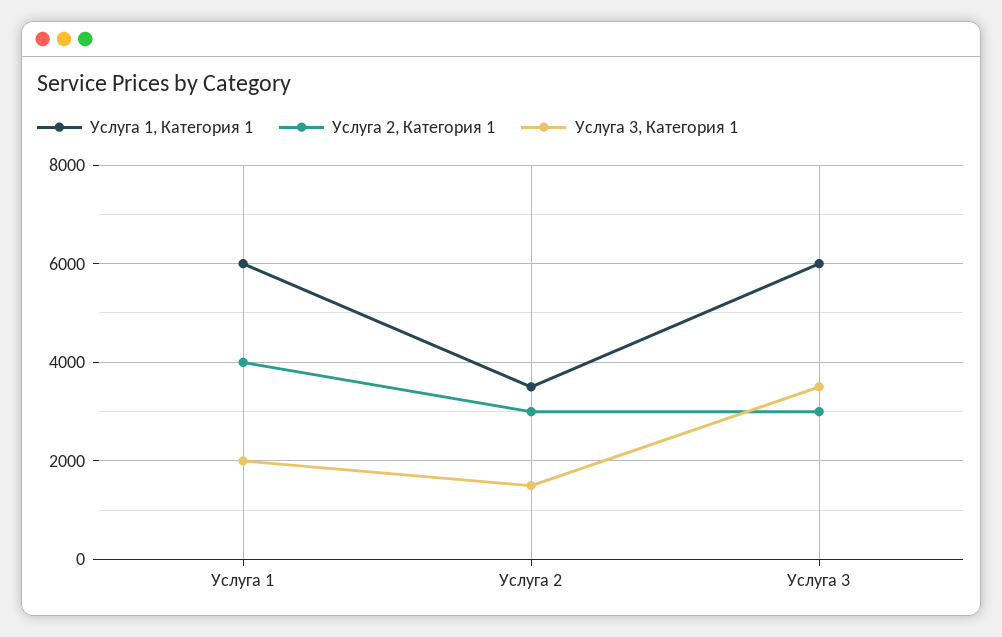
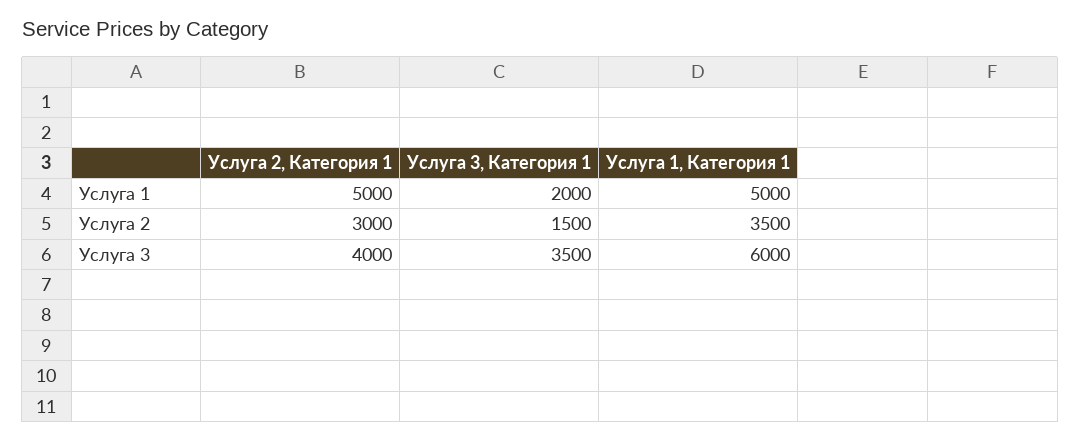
  {
    "Услуга 1, Категория 1": {
-     "Услуга 1": 6000,
+     "Услуга 1": 5000,
      "Услуга 2": 3500,
      "Услуга 3": 6000
    },
    "Услуга 2, Категория 1": {
-     "Услуга 1": 4000,
+     "Услуга 1": 5000,
      "Услуга 2": 3000,
-     "Услуга 3": 3000
+     "Услуга 3": 4000
    },
    "Услуга 3, Категория 1": {
      "Услуга 1": 2000,
      "Услуга 2": 1500,
      "Услуга 3": 3500
    }
  }

